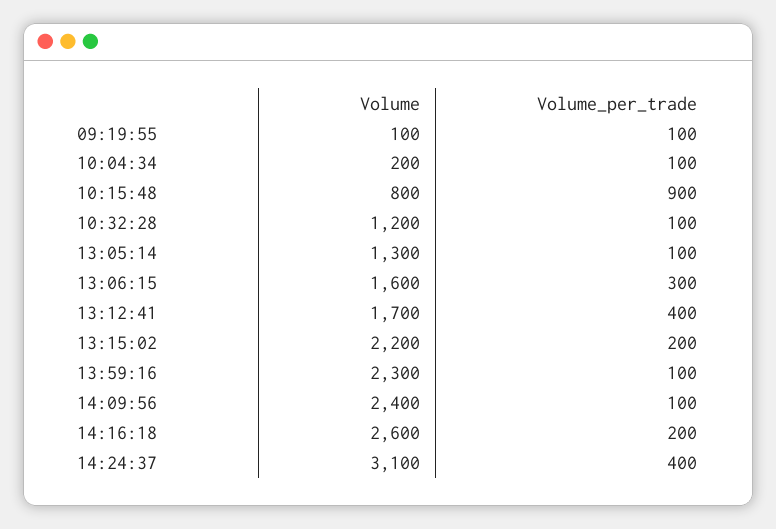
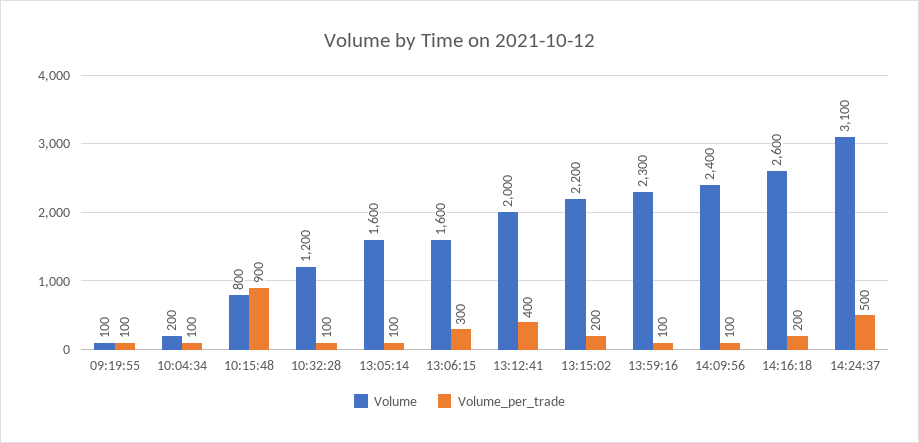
  {
    "Volume": {
      "09:19:55": 100,
      "10:04:34": 200,
      "10:15:48": 800,
      "10:32:28": 1200,
-     "13:05:14": 1300,
+     "13:05:14": 1600,
      "13:06:15": 1600,
-     "13:12:41": 1700,
+     "13:12:41": 2000,
      "13:15:02": 2200,
      "13:59:16": 2300,
      "14:09:56": 2400,
      "14:16:18": 2600,
      "14:24:37": 3100
    },
    "Volume_per_trade": {
      "09:19:55": 100,
      "10:04:34": 100,
      "10:15:48": 900,
      "10:32:28": 100,
      "13:05:14": 100,
      "13:06:15": 300,
      "13:12:41": 400,
      "13:15:02": 200,
      "13:59:16": 100,
      "14:09:56": 100,
      "14:16:18": 200,
-     "14:24:37": 400
+     "14:24:37": 500
    }
  }

